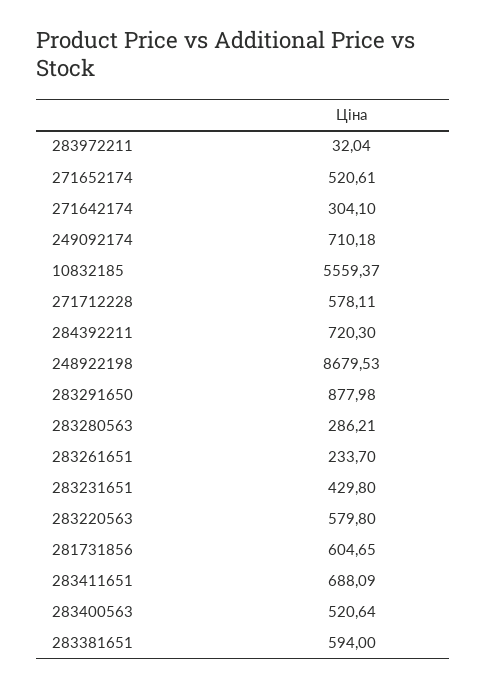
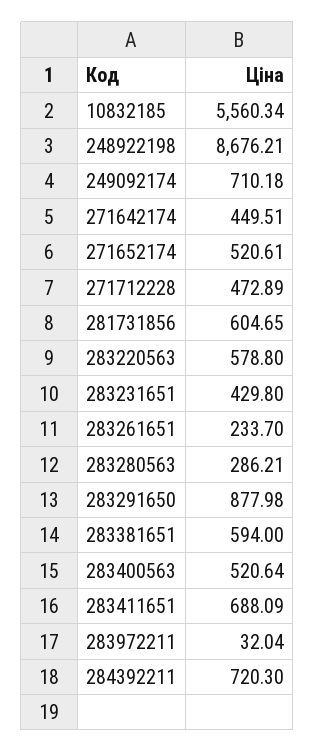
  {
    "283972211": 32.04,
    "271652174": 520.61,
-   "271642174": 304.1,
+   "271642174": 449.51,
    "249092174": 710.18,
-   "10832185": 5559.37,
+   "10832185": 5560.34,
-   "271712228": 578.11,
+   "271712228": 472.89,
    "284392211": 720.3,
-   "248922198": 8679.53,
+   "248922198": 8676.21,
    "283291650": 877.98,
    "283280563": 286.21,
    "283261651": 233.7,
    "283231651": 429.8,
-   "283220563": 579.8,
+   "283220563": 578.8,
    "281731856": 604.65,
    "283411651": 688.09,
    "283400563": 520.64,
    "283381651": 594
  }

